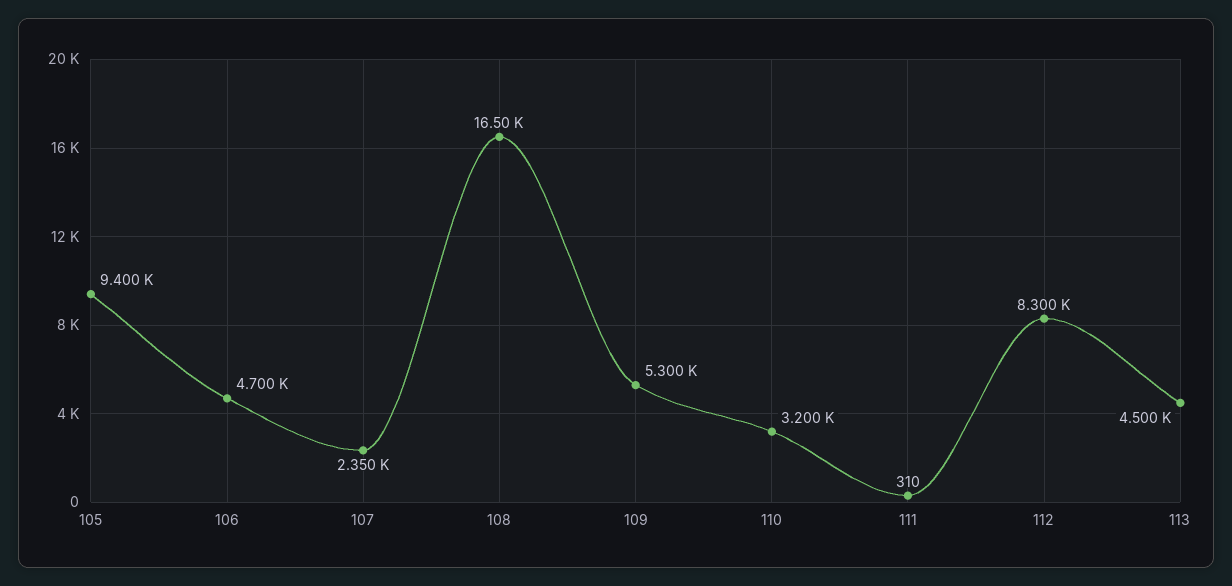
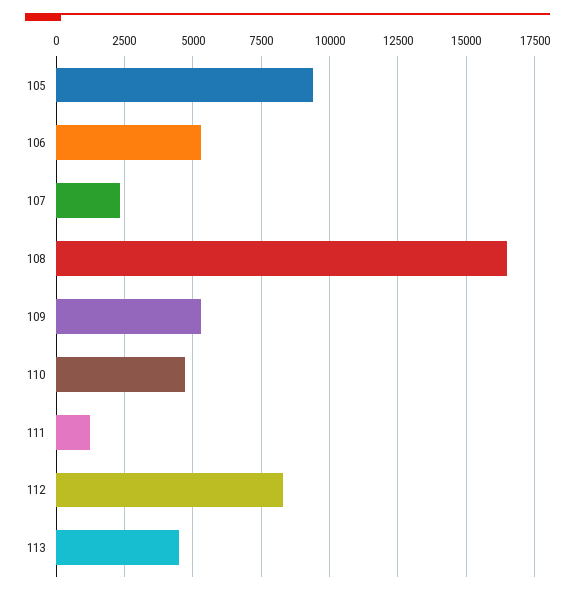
  {
    "105": 9400,
-   "106": 4700,
+   "106": 5250,
    "107": 2350,
    "108": 16500,
    "109": 5300,
-   "110": 3200,
+   "110": 4750,
-   "111": 310,
+   "111": 1250,
    "112": 8300,
    "113": 4500
  }

